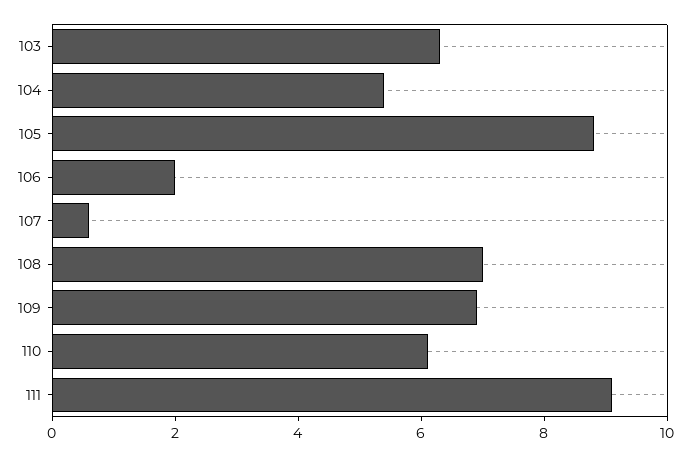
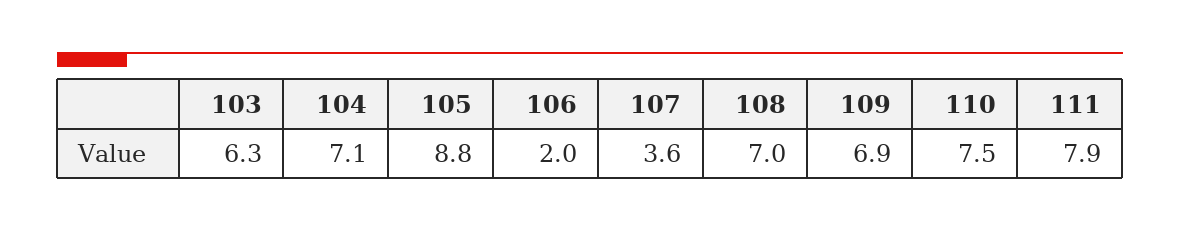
  {
    "103": 6.3,
-   "104": 5.5,
+   "104": 7.1,
    "105": 8.8,
    "106": 2,
-   "107": 0.5,
+   "107": 3.6,
    "108": 7,
    "109": 6.9,
-   "110": 6,
+   "110": 7.5,
-   "111": 9
+   "111": 7.9
  }

